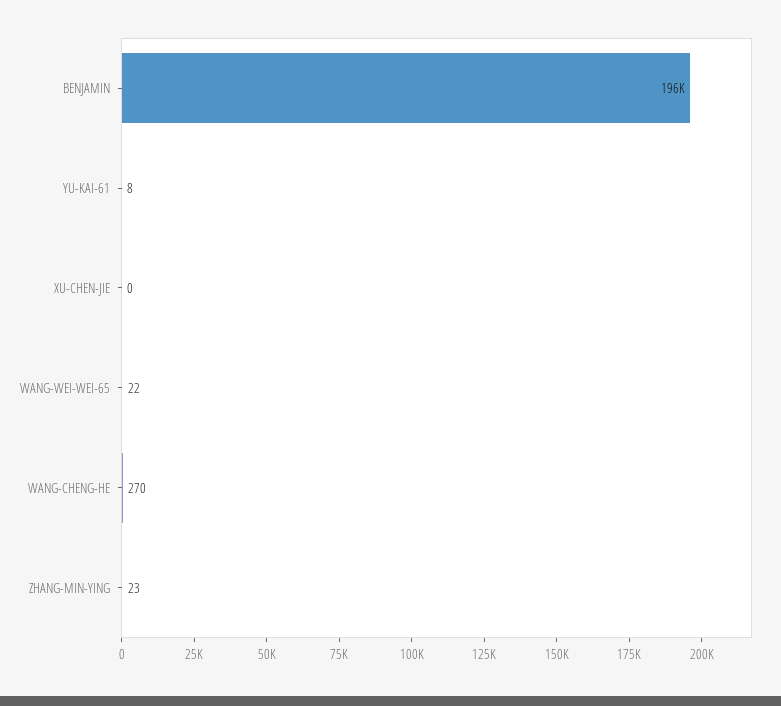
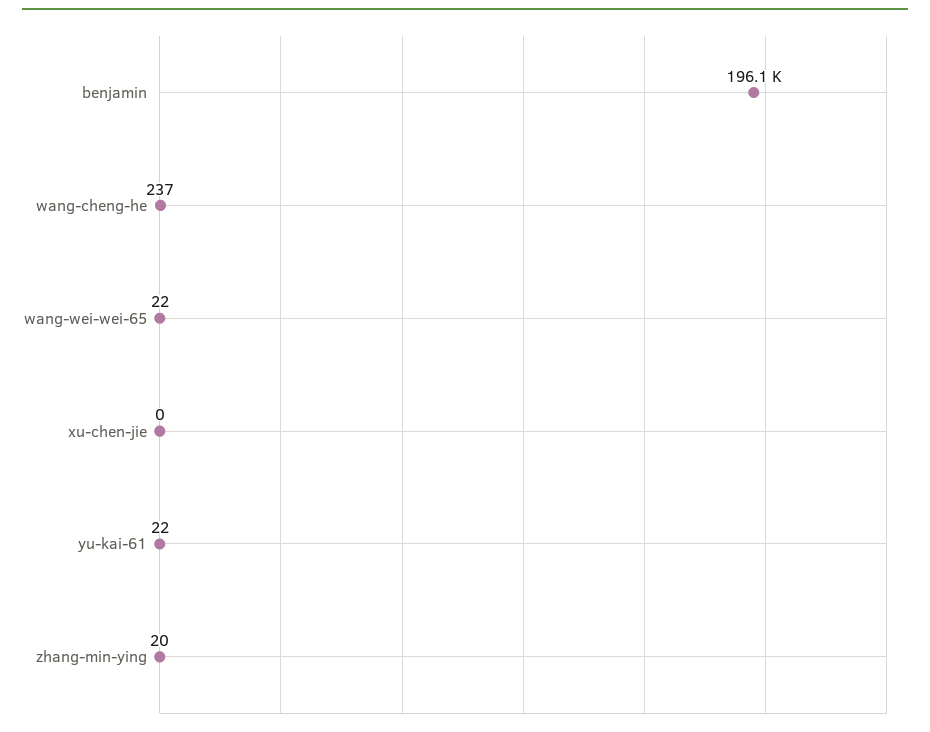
  {
    "BENJAMIN": 196100,
-   "YU-KAI-61": 8,
+   "YU-KAI-61": 22,
    "XU-CHEN-JIE": 0,
    "WANG-WEI-WEI-65": 22,
-   "WANG-CHENG-HE": 270,
+   "WANG-CHENG-HE": 237,
-   "ZHANG-MIN-YING": 23
+   "ZHANG-MIN-YING": 20
  }

